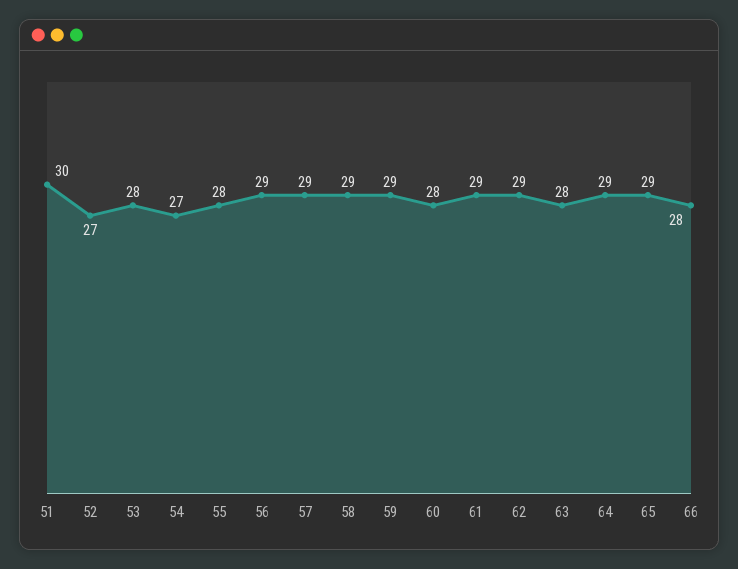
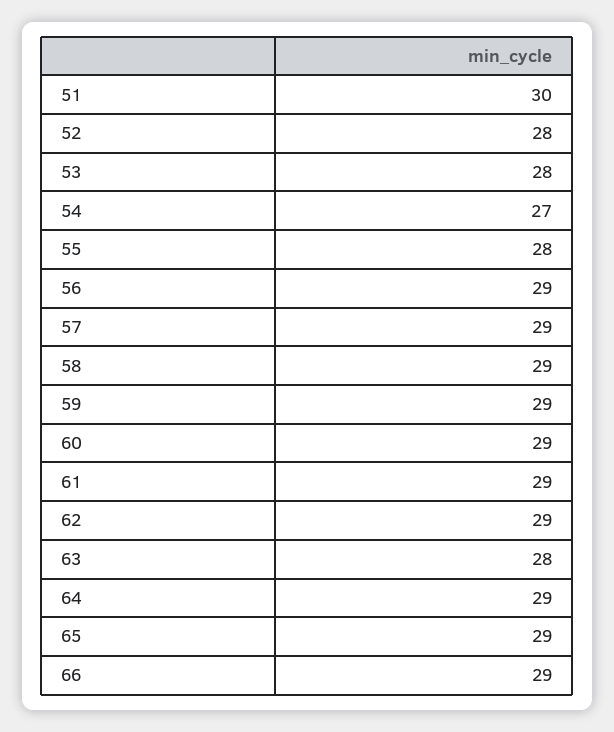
  {
    "51": 30,
-   "52": 27,
+   "52": 28,
    "53": 28,
    "54": 27,
    "55": 28,
    "56": 29,
    "57": 29,
    "58": 29,
    "59": 29,
-   "60": 28,
+   "60": 29,
    "61": 29,
    "62": 29,
    "63": 28,
    "64": 29,
    "65": 29,
-   "66": 28
+   "66": 29
  }

